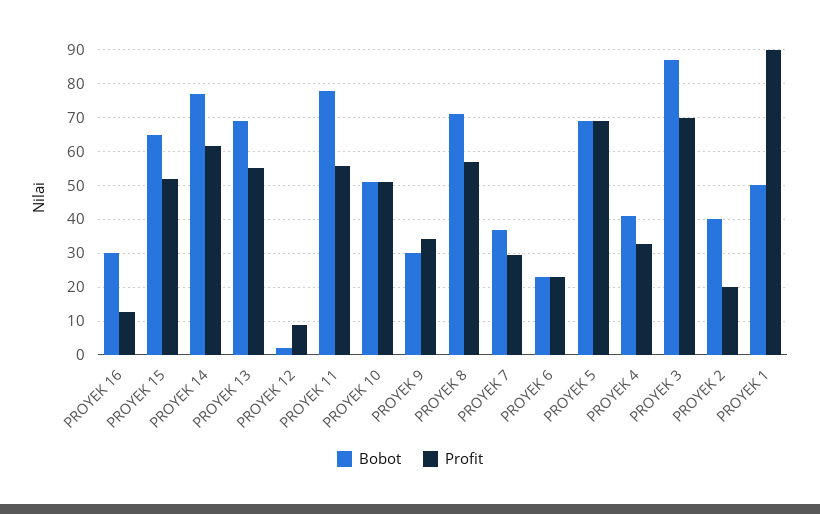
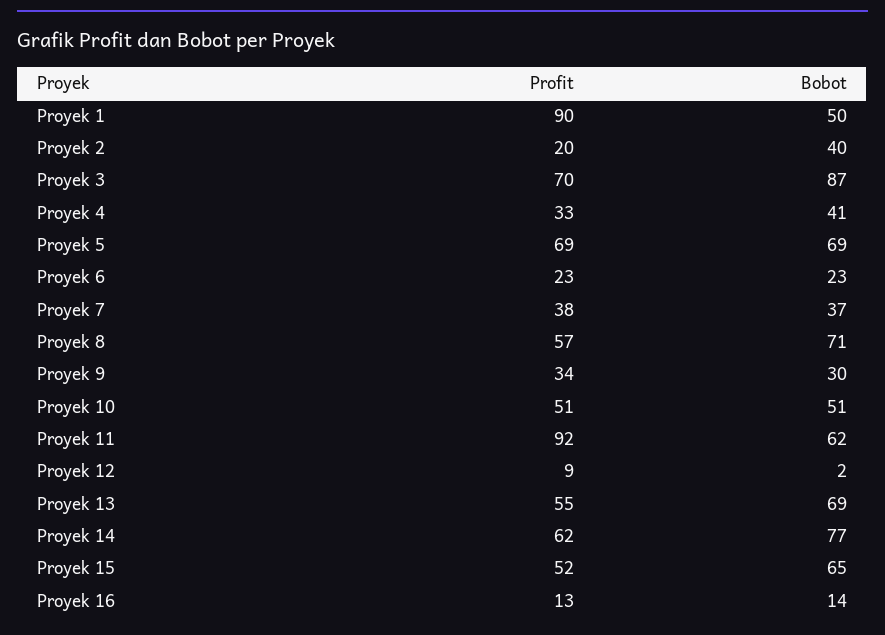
  {
    "Bobot": {
-     "PROYEK 16": 30,
+     "PROYEK 16": 14,
      "PROYEK 15": 65,
      "PROYEK 14": 77,
      "PROYEK 13": 69,
      "PROYEK 12": 2,
-     "PROYEK 11": 78,
+     "PROYEK 11": 62,
      "PROYEK 10": 51,
      "PROYEK 9": 30,
      "PROYEK 8": 71,
      "PROYEK 7": 37,
      "PROYEK 6": 23,
      "PROYEK 5": 69,
      "PROYEK 4": 41,
      "PROYEK 3": 87,
      "PROYEK 2": 40,
      "PROYEK 1": 50
    },
    "Profit": {
      "PROYEK 16": 13,
      "PROYEK 15": 52,
      "PROYEK 14": 62,
      "PROYEK 13": 55,
      "PROYEK 12": 9,
-     "PROYEK 11": 56,
+     "PROYEK 11": 92,
      "PROYEK 10": 51,
      "PROYEK 9": 34,
      "PROYEK 8": 57,
-     "PROYEK 7": 30,
+     "PROYEK 7": 38,
      "PROYEK 6": 23,
      "PROYEK 5": 69,
      "PROYEK 4": 33,
      "PROYEK 3": 70,
      "PROYEK 2": 20,
      "PROYEK 1": 90
    }
  }

